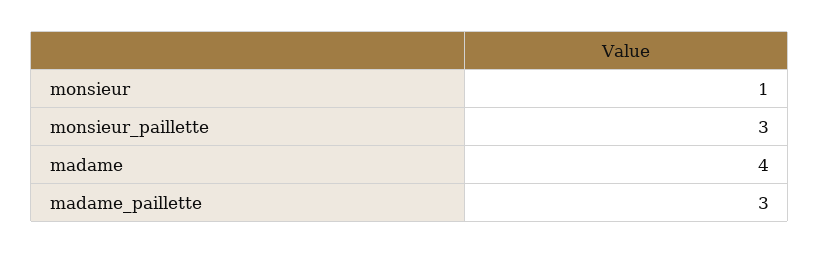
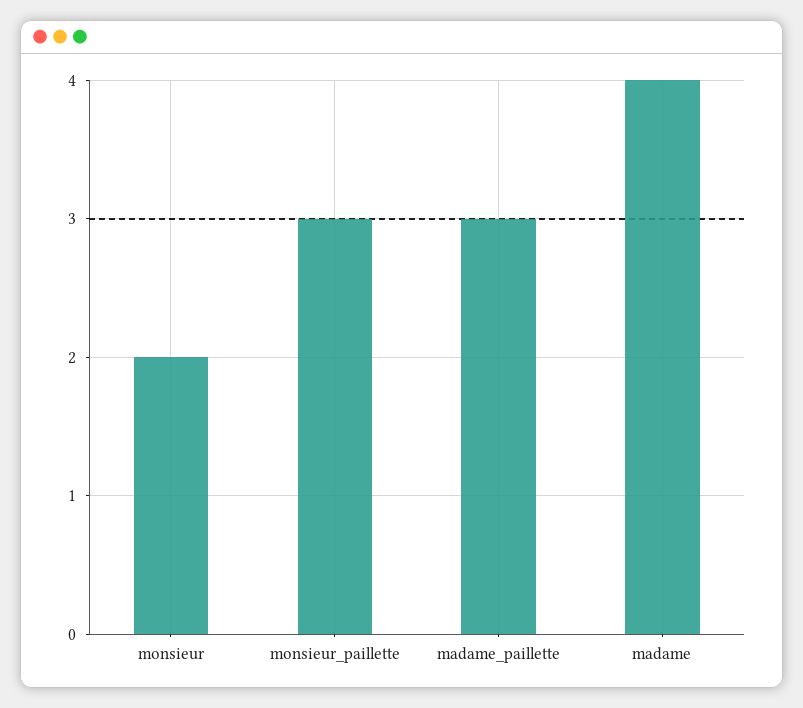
  {
-   "monsieur": 1,
+   "monsieur": 2,
    "monsieur_paillette": 3,
    "madame": 4,
    "madame_paillette": 3
  }

